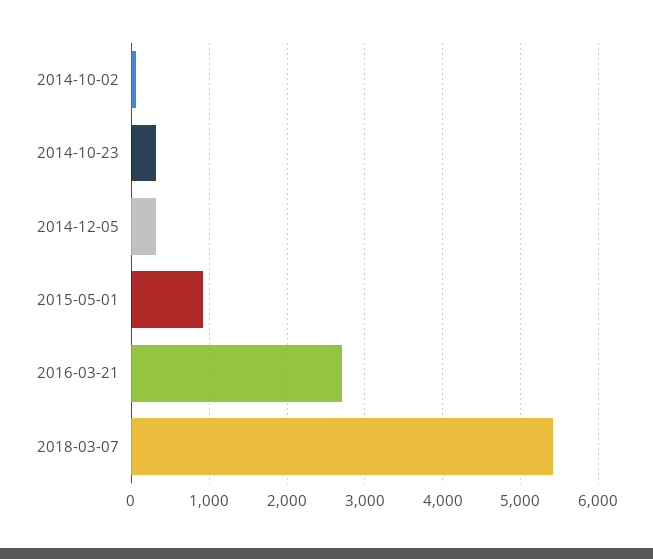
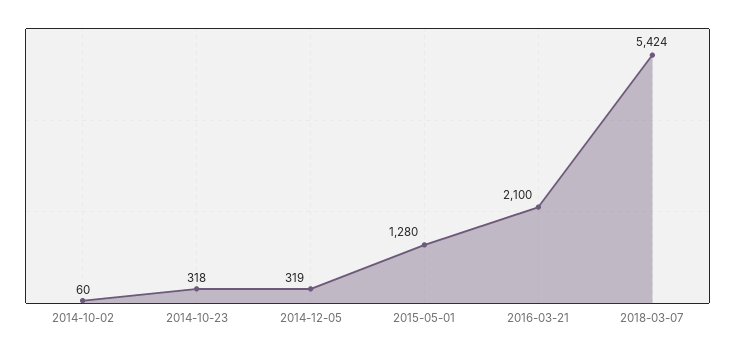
  {
    "2014-10-02": 60,
    "2014-10-23": 318,
    "2014-12-05": 319,
-   "2015-05-01": 900,
+   "2015-05-01": 1280,
-   "2016-03-21": 2700,
+   "2016-03-21": 2100,
    "2018-03-07": 5424
  }

